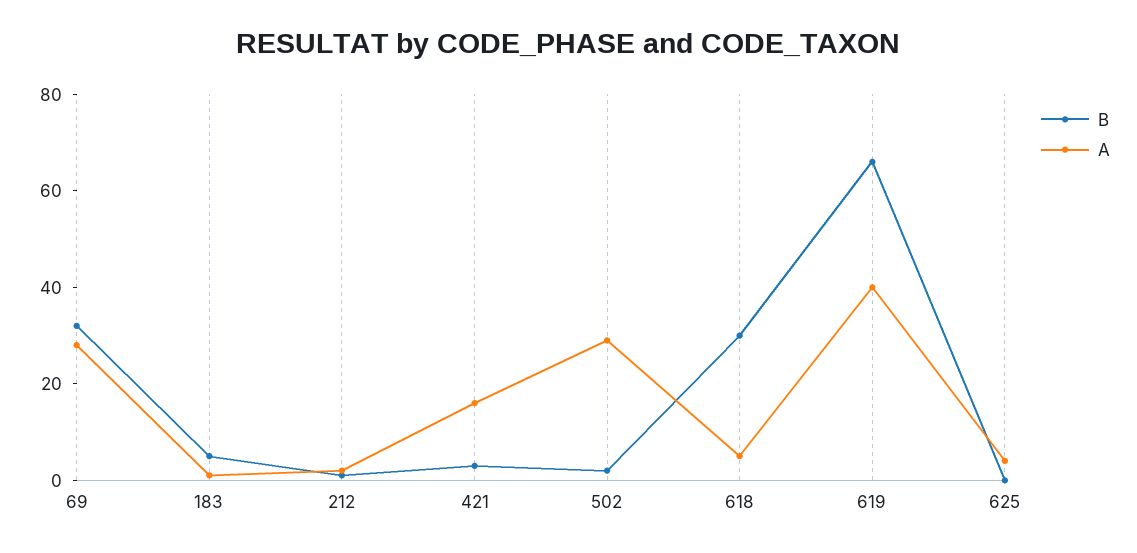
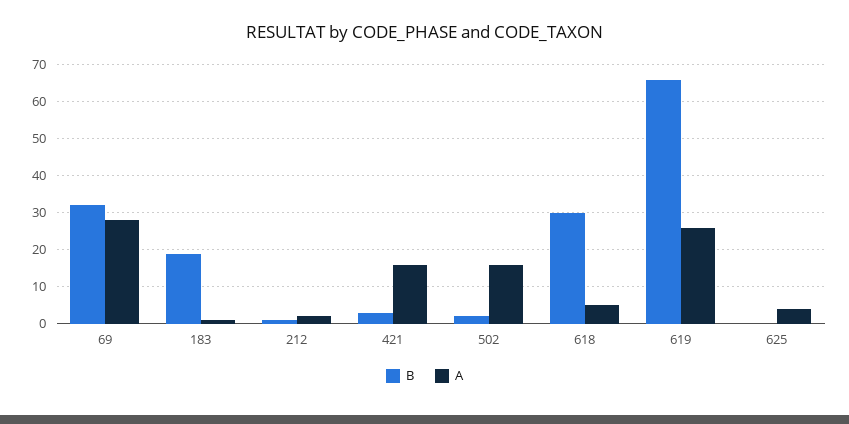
  {
    "B": {
      "69": 30,
-     "183": 5,
+     "183": 20,
      "212": 0,
      "421": 5,
      "502": 0,
      "618": 30,
      "619": 65,
      "625": 0
    },
    "A": {
      "69": 30,
      "183": 0,
      "212": 0,
      "421": 15,
-     "502": 30,
+     "502": 15,
      "618": 5,
-     "619": 40,
+     "619": 25,
      "625": 5
    }
  }

